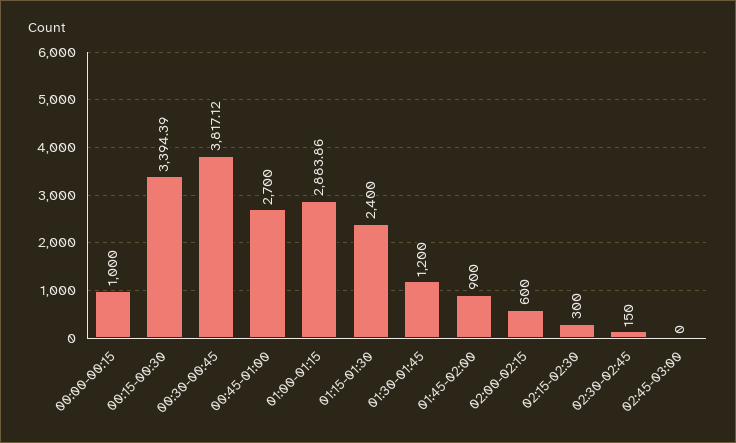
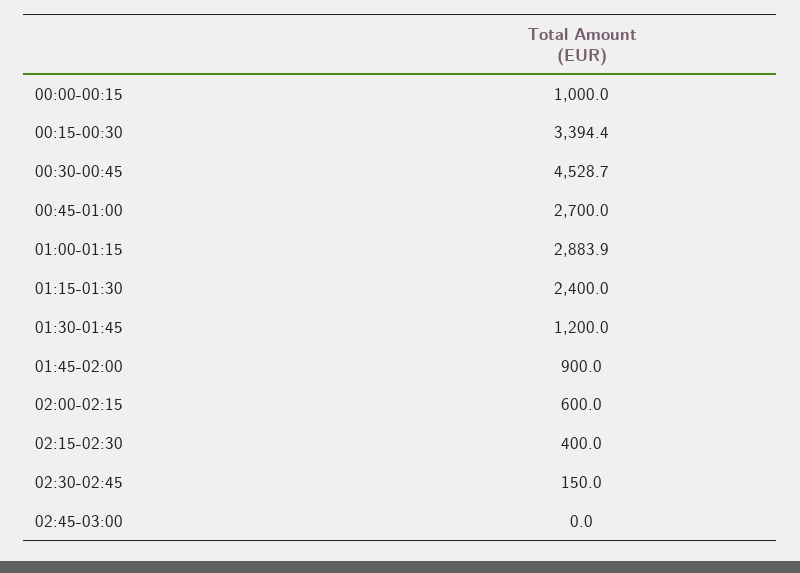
  {
    "00:00-00:15": 1000,
    "00:15-00:30": 3394.39,
-   "00:30-00:45": 3817.12,
+   "00:30-00:45": 4528.7,
    "00:45-01:00": 2700,
    "01:00-01:15": 2883.86,
    "01:15-01:30": 2400,
    "01:30-01:45": 1200,
    "01:45-02:00": 900,
    "02:00-02:15": 600,
-   "02:15-02:30": 300,
+   "02:15-02:30": 400,
    "02:30-02:45": 150,
    "02:45-03:00": 0
  }

